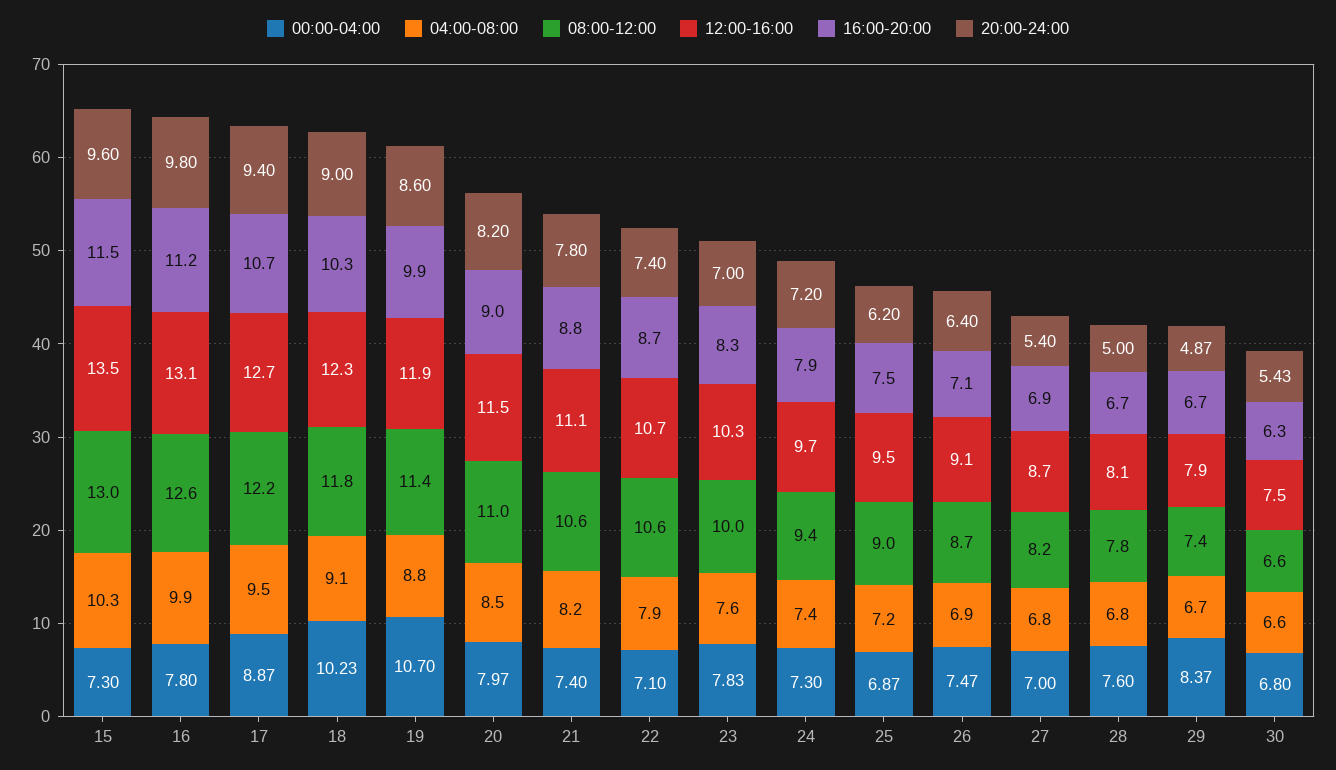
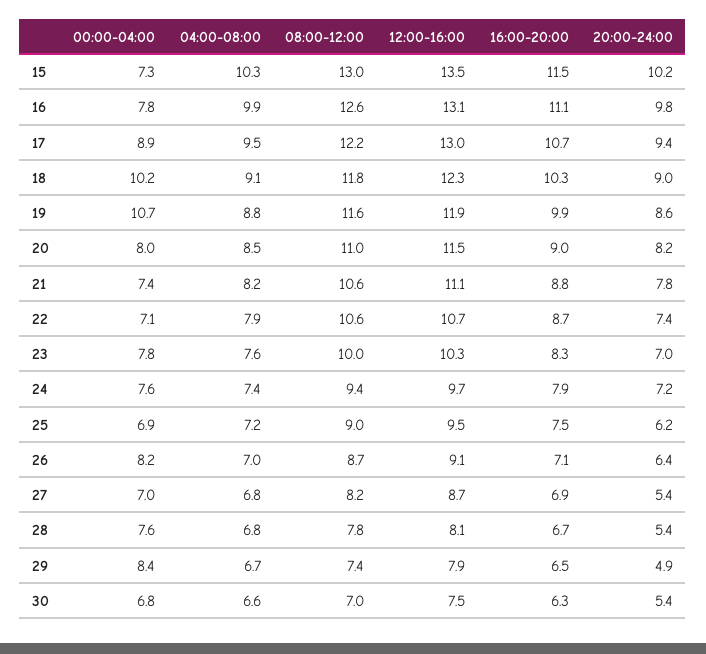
  {
    "00:00-04:00": {
      "15": 7.3,
      "16": 7.8,
      "17": 8.87,
      "18": 10.23,
      "19": 10.7,
      "20": 7.97,
      "21": 7.4,
      "22": 7.1,
      "23": 7.83,
-     "24": 7.3,
+     "24": 7.6,
      "25": 6.87,
-     "26": 7.47,
+     "26": 8.2,
      "27": 7,
      "28": 7.6,
      "29": 8.37,
      "30": 6.8
    },
    "04:00-08:00": {
      "15": 10.3,
      "16": 9.9,
      "17": 9.5,
      "18": 9.1,
      "19": 8.8,
      "20": 8.5,
      "21": 8.2,
      "22": 7.9,
      "23": 7.6,
      "24": 7.4,
      "25": 7.2,
-     "26": 6.9,
+     "26": 7,
      "27": 6.8,
      "28": 6.8,
      "29": 6.7,
      "30": 6.6
    },
    "08:00-12:00": {
      "15": 13,
      "16": 12.6,
      "17": 12.2,
      "18": 11.8,
-     "19": 11.4,
+     "19": 11.6,
      "20": 11,
      "21": 10.6,
      "22": 10.6,
      "23": 10,
      "24": 9.4,
      "25": 9,
      "26": 8.7,
      "27": 8.2,
      "28": 7.8,
      "29": 7.4,
-     "30": 6.6
+     "30": 7
    },
    "12:00-16:00": {
      "15": 13.5,
      "16": 13.1,
-     "17": 12.7,
+     "17": 13,
      "18": 12.3,
      "19": 11.9,
      "20": 11.5,
      "21": 11.1,
      "22": 10.7,
      "23": 10.3,
      "24": 9.7,
      "25": 9.5,
      "26": 9.1,
      "27": 8.7,
      "28": 8.1,
      "29": 7.9,
      "30": 7.5
    },
    "16:00-20:00": {
      "15": 11.5,
-     "16": 11.2,
+     "16": 11.1,
      "17": 10.7,
      "18": 10.3,
      "19": 9.9,
      "20": 9,
      "21": 8.8,
      "22": 8.7,
      "23": 8.3,
      "24": 7.9,
      "25": 7.5,
      "26": 7.1,
      "27": 6.9,
      "28": 6.7,
-     "29": 6.7,
+     "29": 6.5,
      "30": 6.3
    },
    "20:00-24:00": {
-     "15": 9.6,
+     "15": 10.2,
      "16": 9.8,
      "17": 9.4,
      "18": 9,
      "19": 8.6,
      "20": 8.2,
      "21": 7.8,
      "22": 7.4,
      "23": 7,
      "24": 7.2,
      "25": 6.2,
      "26": 6.4,
      "27": 5.4,
-     "28": 5,
+     "28": 5.4,
      "29": 4.87,
      "30": 5.43
    }
  }

